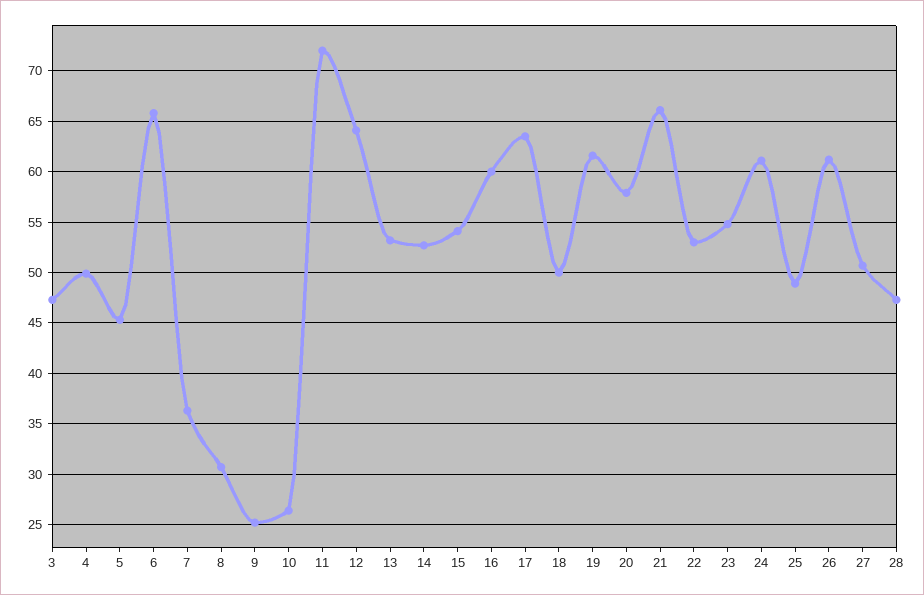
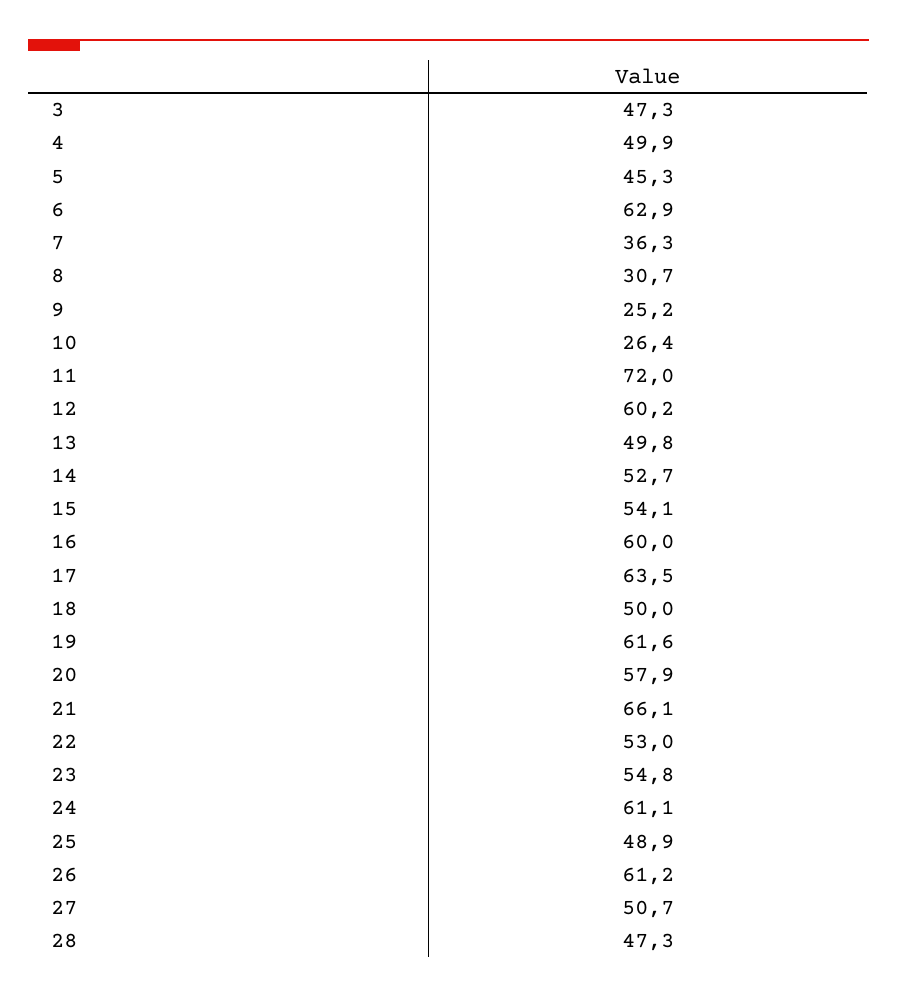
  {
    "3": 47.3,
    "4": 49.9,
    "5": 45.3,
-   "6": 66,
+   "6": 62.9,
    "7": 36.3,
    "8": 30.7,
    "9": 25.2,
    "10": 26.4,
    "11": 72,
-   "12": 64,
+   "12": 60.2,
-   "13": 53,
+   "13": 49.8,
    "14": 52.7,
    "15": 54.1,
    "16": 60,
    "17": 63.5,
    "18": 50,
    "19": 61.6,
    "20": 57.9,
    "21": 66.1,
    "22": 53,
    "23": 54.8,
    "24": 61.1,
    "25": 48.9,
    "26": 61.2,
    "27": 50.7,
    "28": 47.3
  }

